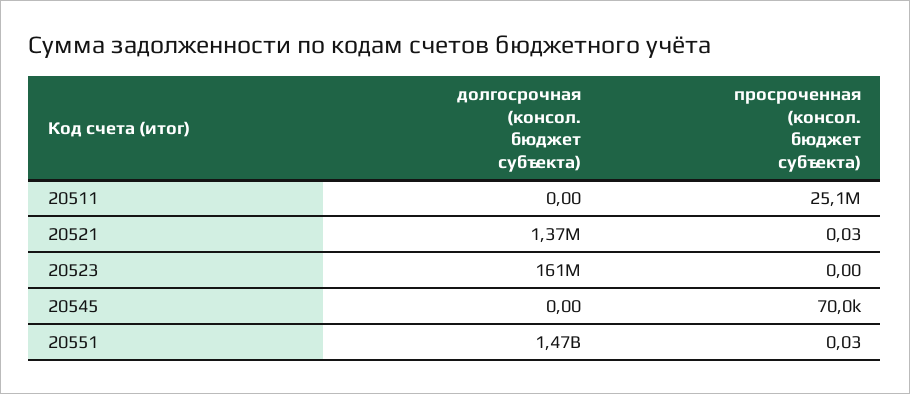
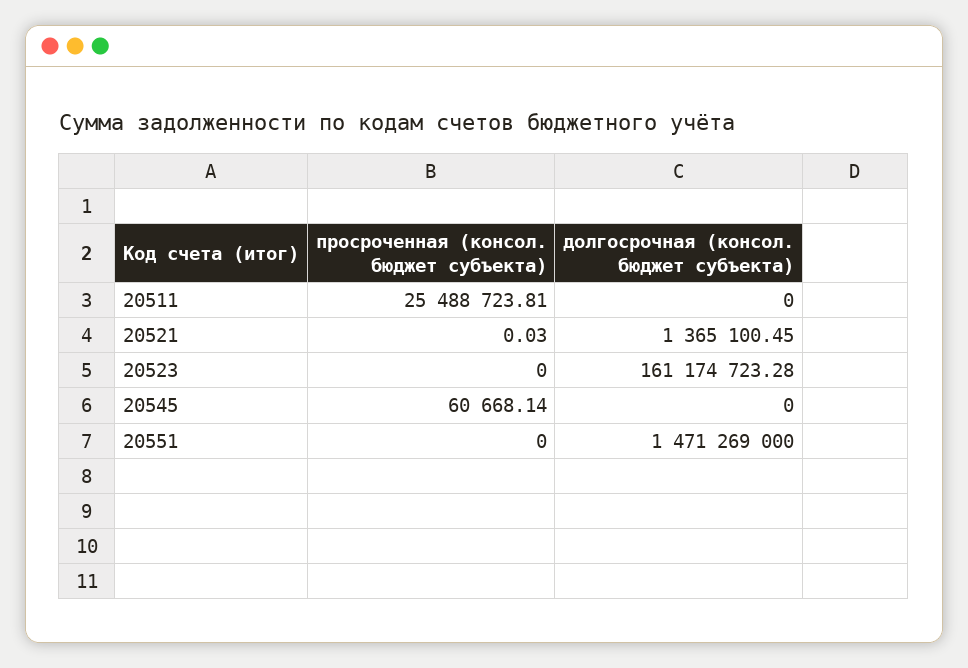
  {
    "долгосрочная (консол. бюджет субъекта)": {
      "20511": 0,
      "20521": 1365100.45,
      "20523": 161174723.28,
      "20545": 0,
      "20551": 1471269000
    },
    "просроченная (консол. бюджет субъекта)": {
-     "20511": 25100000,
+     "20511": 25488723.81,
      "20521": 0.03,
      "20523": 0,
-     "20545": 70000,
+     "20545": 60668.14,
-     "20551": 0.03
+     "20551": 0
    }
  }

